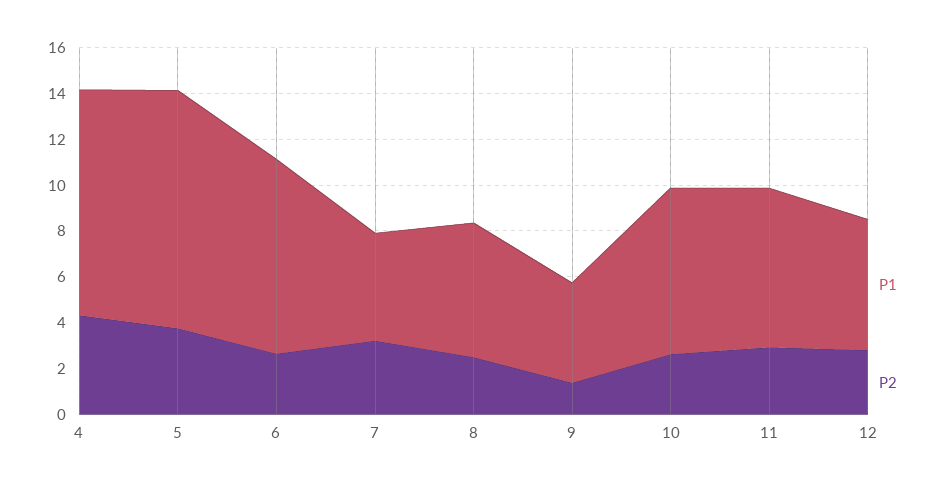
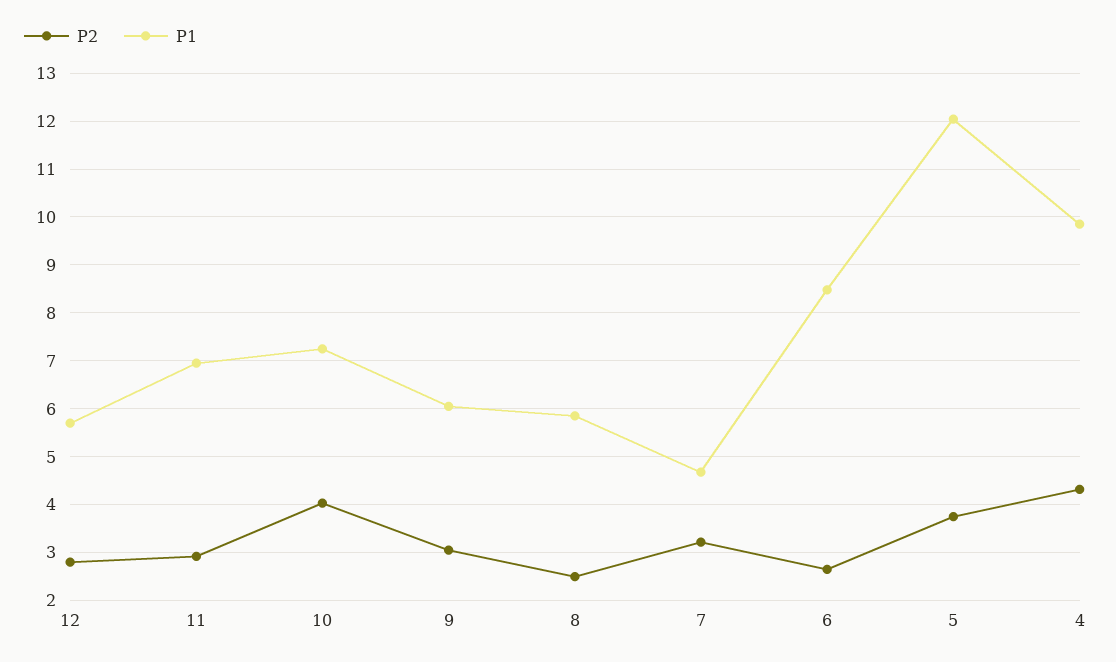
  {
    "P1": {
      "4": 9.8,
-     "5": 10.5,
+     "5": 12,
      "6": 8.4,
      "7": 4.6,
      "8": 5.8,
-     "9": 4.5,
+     "9": 6,
      "10": 7.2,
      "11": 7,
      "12": 5.8
    },
    "P2": {
      "4": 4.4,
      "5": 3.8,
      "6": 2.6,
      "7": 3.2,
      "8": 2.6,
-     "9": 1.5,
+     "9": 3,
-     "10": 2.5,
+     "10": 4,
      "11": 3,
      "12": 2.8
    }
  }

